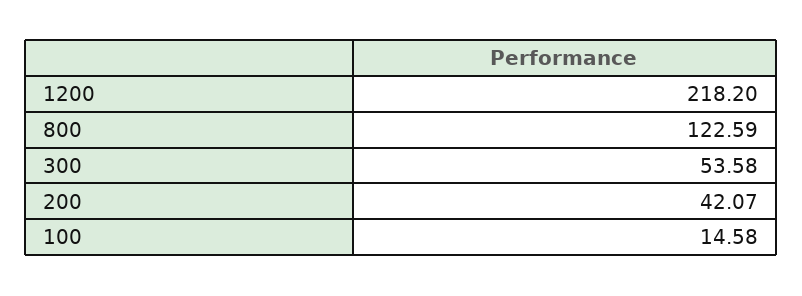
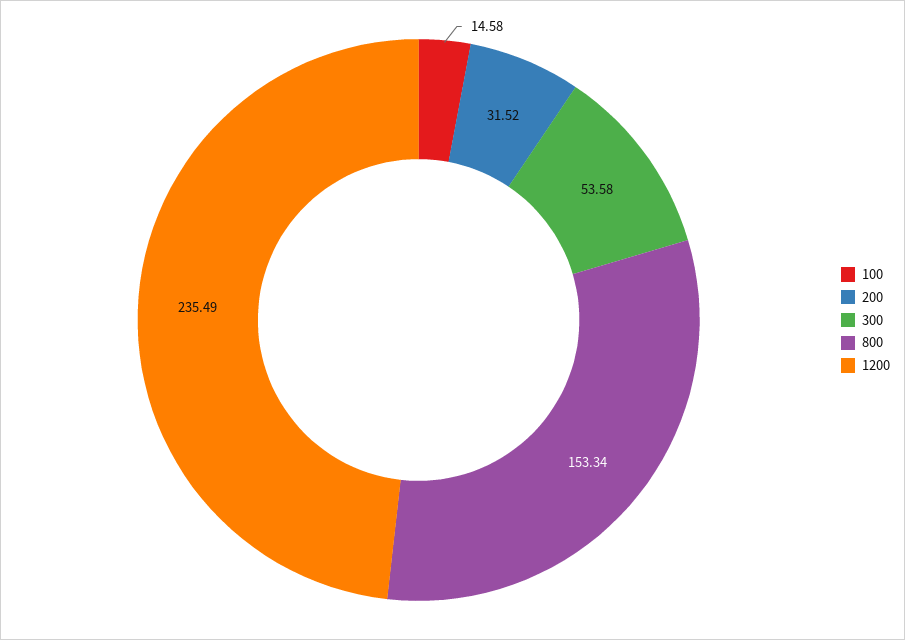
  {
-   "1200": 218.2,
+   "1200": 235.49,
-   "800": 122.59,
+   "800": 153.34,
    "300": 53.58,
-   "200": 42.07,
+   "200": 31.52,
    "100": 14.58
  }

